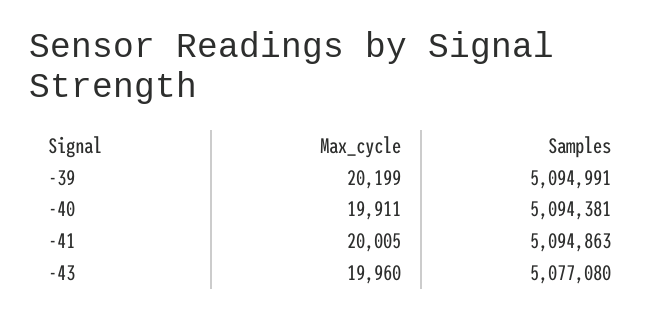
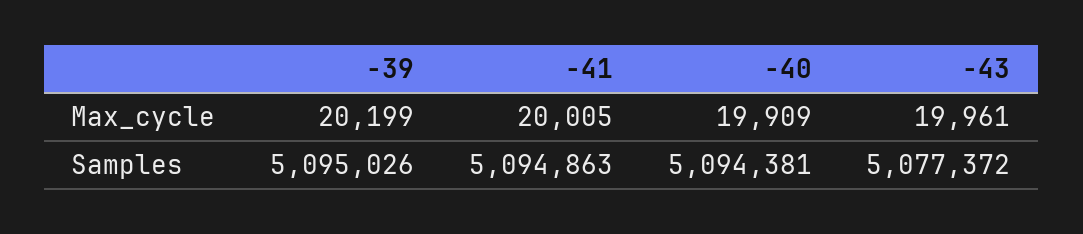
  {
    "Max_cycle": {
      "-39": 20199,
-     "-40": 19911,
+     "-40": 19909,
      "-41": 20005,
-     "-43": 19960
+     "-43": 19961
    },
    "Samples": {
-     "-39": 5094991,
+     "-39": 5095026,
      "-40": 5094381,
      "-41": 5094863,
-     "-43": 5077080
+     "-43": 5077372
    }
  }

